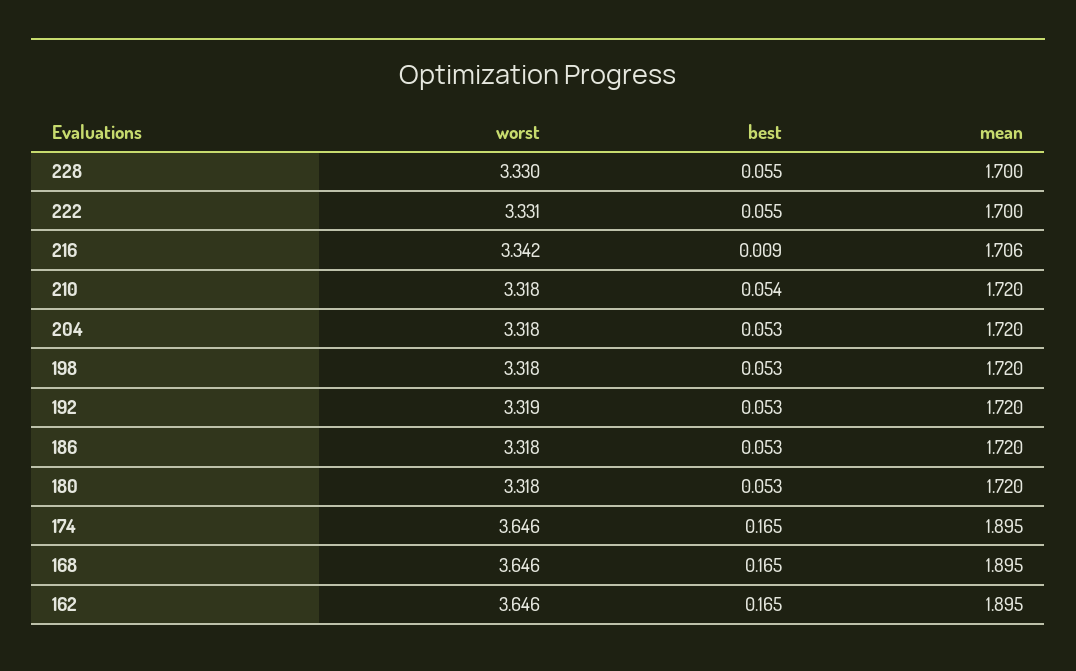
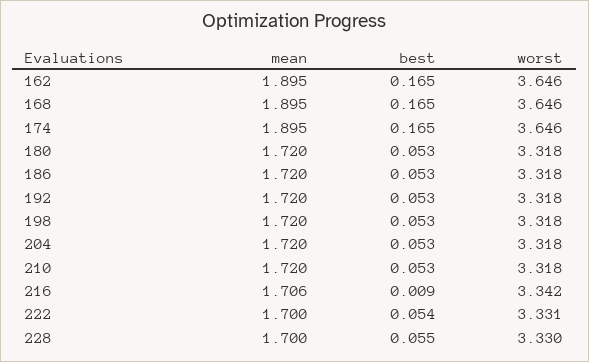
  {
    "worst": {
      "228": 3.33,
      "222": 3.331,
      "216": 3.342,
      "210": 3.318,
      "204": 3.318,
      "198": 3.318,
-     "192": 3.319,
+     "192": 3.318,
      "186": 3.318,
      "180": 3.318,
      "174": 3.646,
      "168": 3.646,
      "162": 3.646
    },
    "best": {
      "228": 0.055,
-     "222": 0.055,
+     "222": 0.054,
      "216": 0.009,
-     "210": 0.054,
+     "210": 0.053,
      "204": 0.053,
      "198": 0.053,
      "192": 0.053,
      "186": 0.053,
      "180": 0.053,
      "174": 0.165,
      "168": 0.165,
      "162": 0.165
    },
    "mean": {
      "228": 1.7,
      "222": 1.7,
      "216": 1.706,
      "210": 1.72,
      "204": 1.72,
      "198": 1.72,
      "192": 1.72,
      "186": 1.72,
      "180": 1.72,
      "174": 1.895,
      "168": 1.895,
      "162": 1.895
    }
  }

